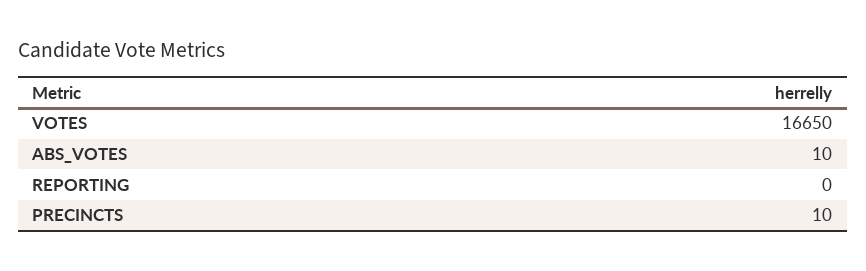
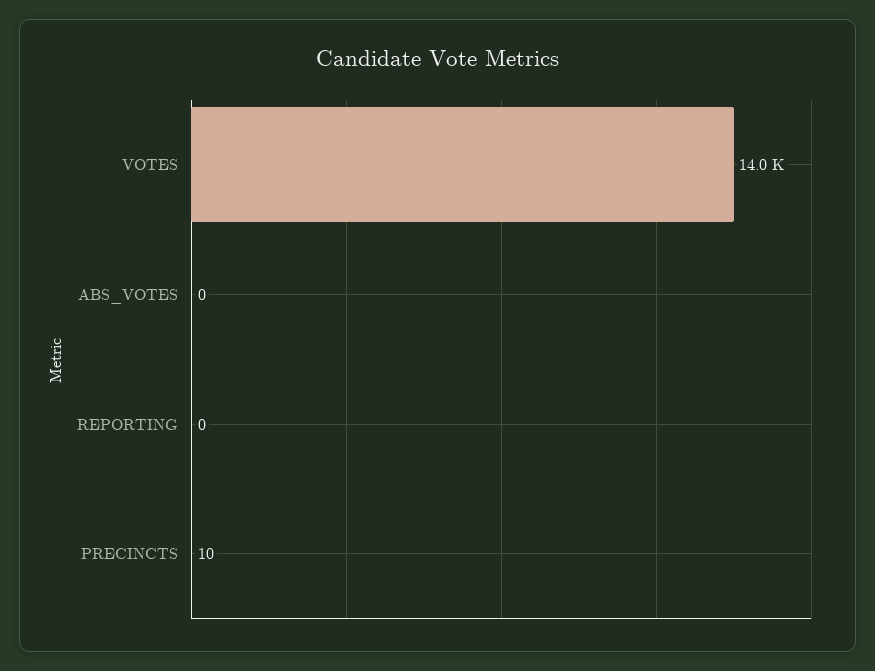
  {
-   "VOTES": 16650,
+   "VOTES": 14000,
-   "ABS_VOTES": 10,
+   "ABS_VOTES": 0,
    "REPORTING": 0,
    "PRECINCTS": 10
  }

